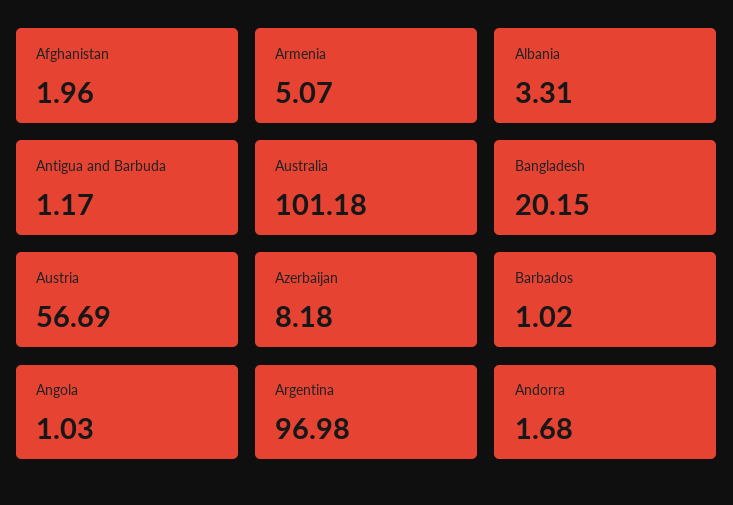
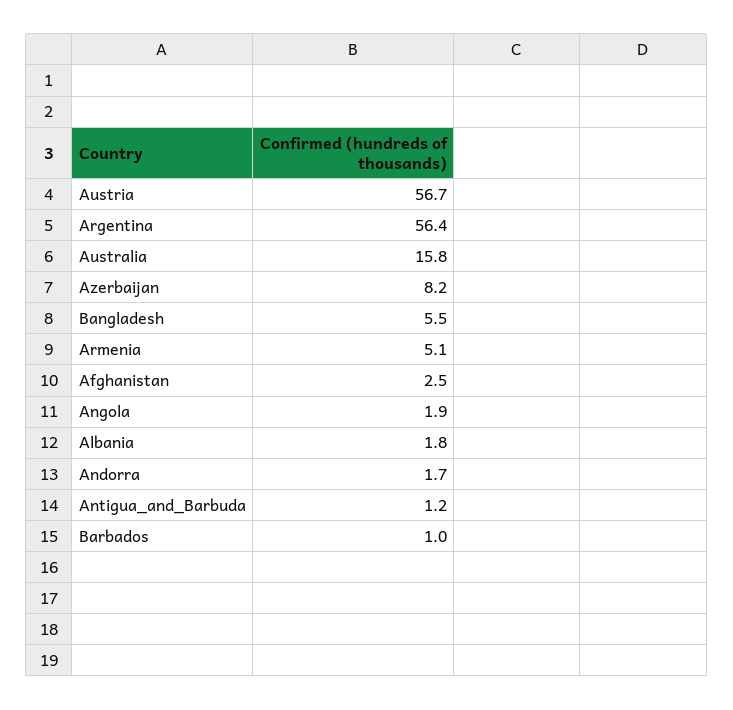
  {
-   "Afghanistan": 1.96,
+   "Afghanistan": 2.5,
    "Armenia": 5.07,
-   "Albania": 3.31,
+   "Albania": 1.8,
    "Antigua and Barbuda": 1.17,
-   "Australia": 101.18,
+   "Australia": 15.8,
-   "Bangladesh": 20.15,
+   "Bangladesh": 5.5,
    "Austria": 56.69,
    "Azerbaijan": 8.18,
    "Barbados": 1.02,
-   "Angola": 1.03,
+   "Angola": 1.9,
-   "Argentina": 96.98,
+   "Argentina": 56.4,
    "Andorra": 1.68
  }

